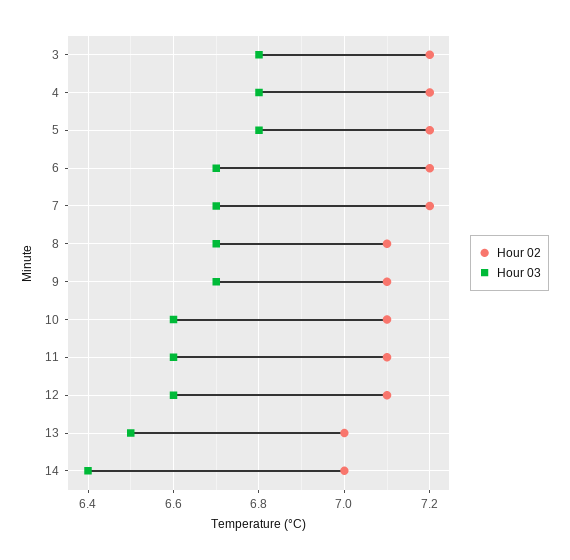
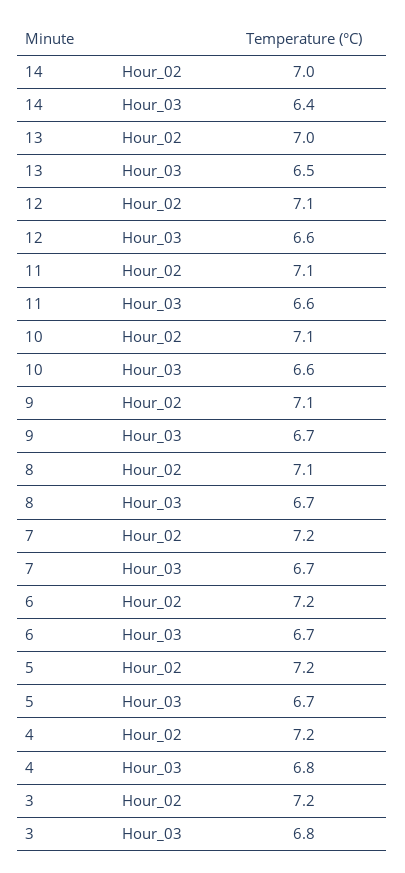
  {
    "Hour 02": {
      "3": 7.2,
      "4": 7.2,
      "5": 7.2,
      "6": 7.2,
      "7": 7.2,
      "8": 7.1,
      "9": 7.1,
      "10": 7.1,
      "11": 7.1,
      "12": 7.1,
      "13": 7,
      "14": 7
    },
    "Hour 03": {
      "3": 6.8,
      "4": 6.8,
-     "5": 6.8,
+     "5": 6.7,
      "6": 6.7,
      "7": 6.7,
      "8": 6.7,
      "9": 6.7,
      "10": 6.6,
      "11": 6.6,
      "12": 6.6,
      "13": 6.5,
      "14": 6.4
    }
  }

